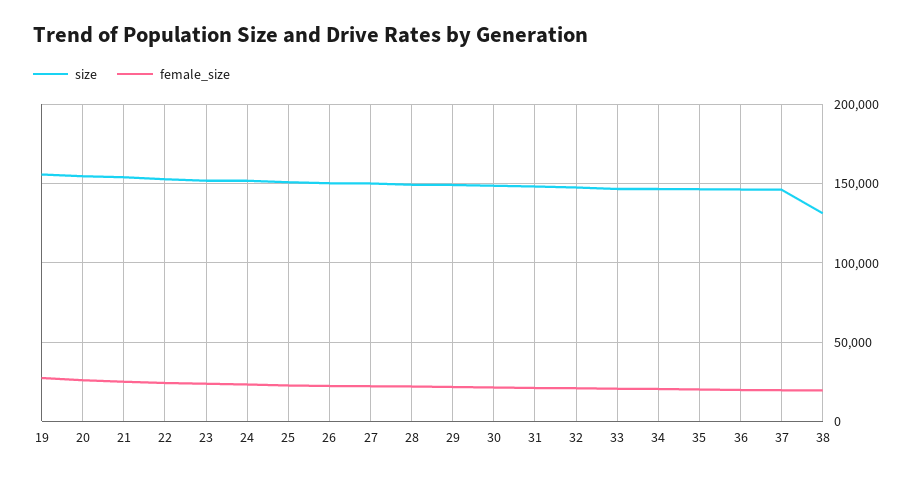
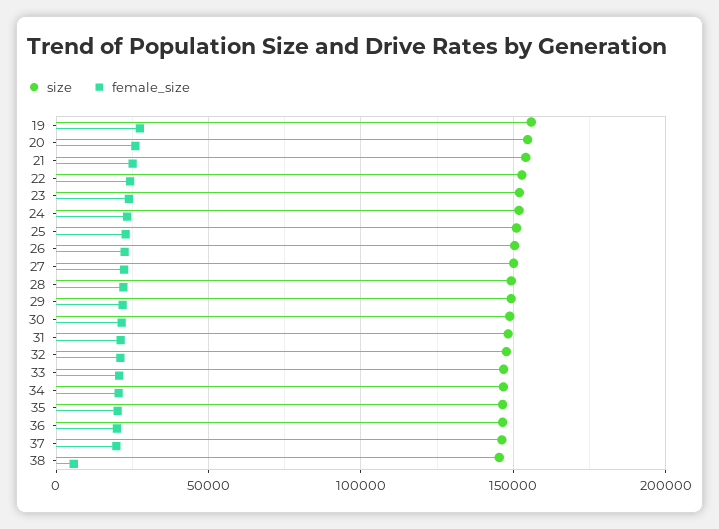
  {
    "size": {
      "19": 155000,
      "20": 155000,
      "21": 155000,
      "22": 155000,
      "23": 150000,
      "24": 150000,
      "25": 150000,
      "26": 150000,
      "27": 150000,
      "28": 150000,
      "29": 150000,
      "30": 150000,
      "31": 150000,
      "32": 150000,
      "33": 145000,
      "34": 145000,
      "35": 145000,
      "36": 145000,
      "37": 145000,
-     "38": 130000
+     "38": 145000
    },
    "female_size": {
      "19": 25000,
      "20": 25000,
      "21": 25000,
      "22": 25000,
      "23": 25000,
      "24": 25000,
      "25": 25000,
      "26": 20000,
      "27": 20000,
      "28": 20000,
      "29": 20000,
      "30": 20000,
      "31": 20000,
      "32": 20000,
      "33": 20000,
      "34": 20000,
      "35": 20000,
      "36": 20000,
      "37": 20000,
-     "38": 20000
+     "38": 5000
    }
  }

